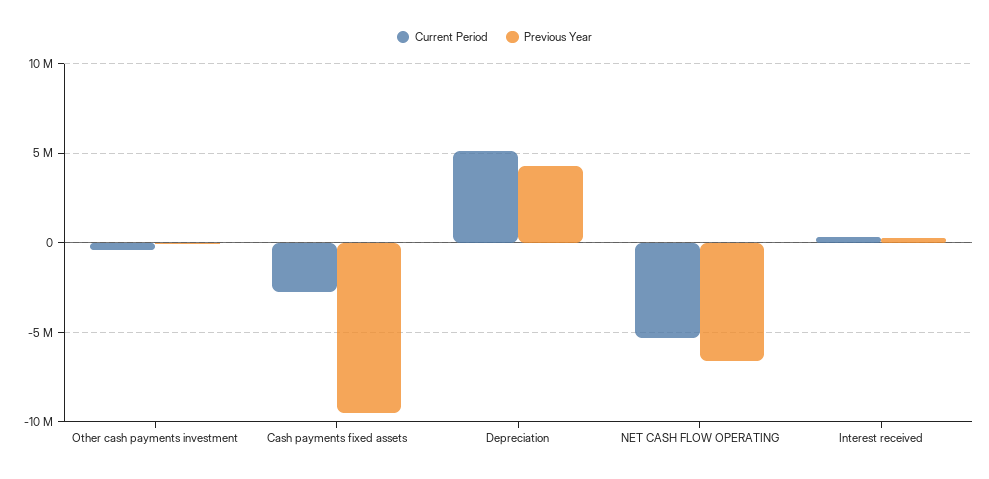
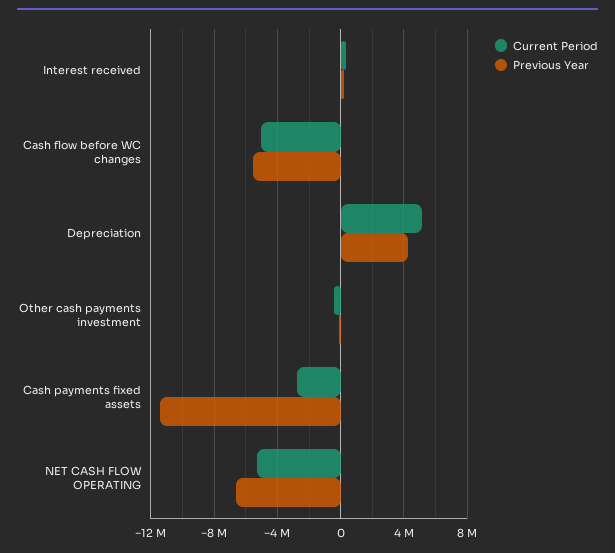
  {
    "Current Period": {
      "Other cash payments investment": -500000,
      "Cash payments fixed assets": -2500000,
      "Depreciation": 5000000,
      "NET CASH FLOW OPERATING": -5500000,
-     "Interest received": 500000
+     "Interest received": 500000,
+     "Cash flow before WC changes": -5000000
    },
    "Previous Year": {
      "Other cash payments investment": 0,
-     "Cash payments fixed assets": -9500000,
+     "Cash payments fixed assets": -11500000,
      "Depreciation": 4500000,
      "NET CASH FLOW OPERATING": -6500000,
-     "Interest received": 0
+     "Interest received": 0,
+     "Cash flow before WC changes": -5500000
    }
  }

